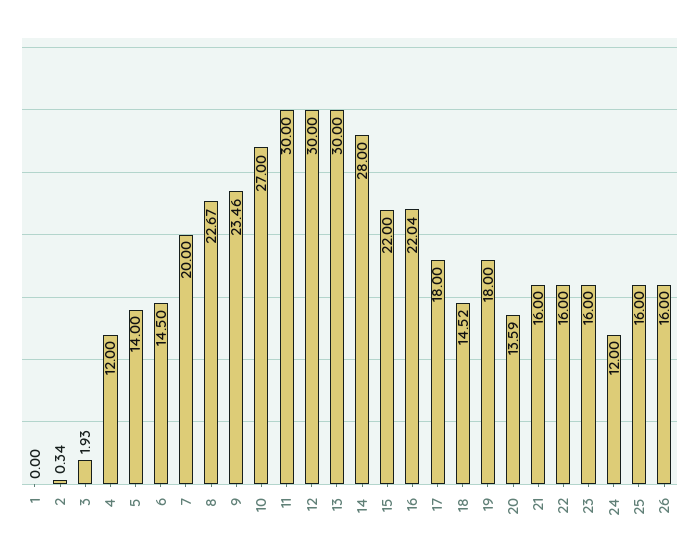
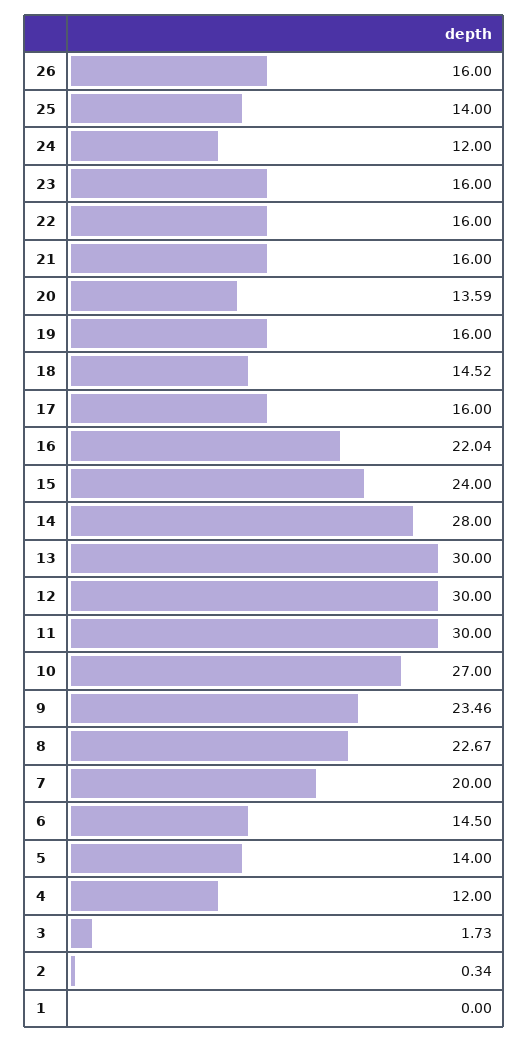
  {
    "1": 0,
    "2": 0.34,
-   "3": 1.93,
+   "3": 1.73,
    "4": 12,
    "5": 14,
    "6": 14.5,
    "7": 20,
    "8": 22.67,
    "9": 23.46,
    "10": 27,
    "11": 30,
    "12": 30,
    "13": 30,
    "14": 28,
-   "15": 22,
+   "15": 24,
    "16": 22.04,
-   "17": 18,
+   "17": 16,
    "18": 14.52,
-   "19": 18,
+   "19": 16,
    "20": 13.59,
    "21": 16,
    "22": 16,
    "23": 16,
    "24": 12,
-   "25": 16,
+   "25": 14,
    "26": 16
  }

